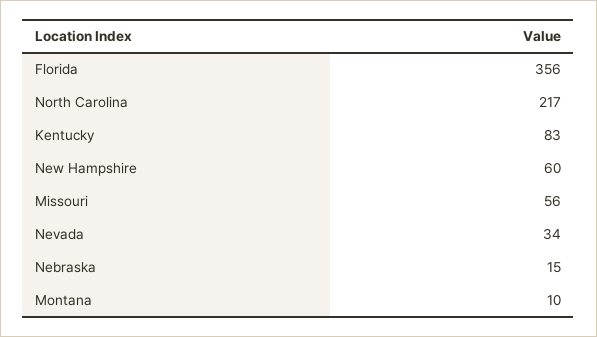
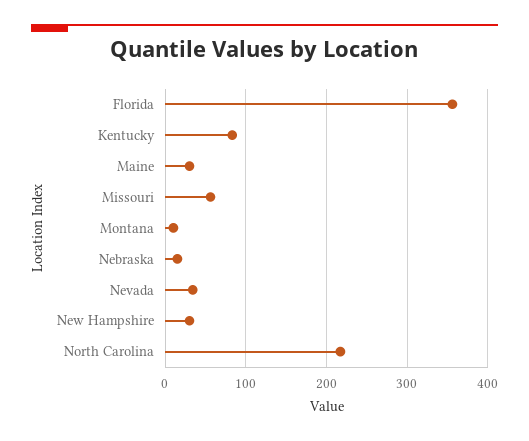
  {
    "Florida": 356,
    "North Carolina": 217,
    "Kentucky": 83,
-   "New Hampshire": 60,
+   "New Hampshire": 30,
    "Missouri": 56,
    "Nevada": 34,
    "Nebraska": 15,
-   "Montana": 10
+   "Montana": 10,
+   "Maine": 30
  }

